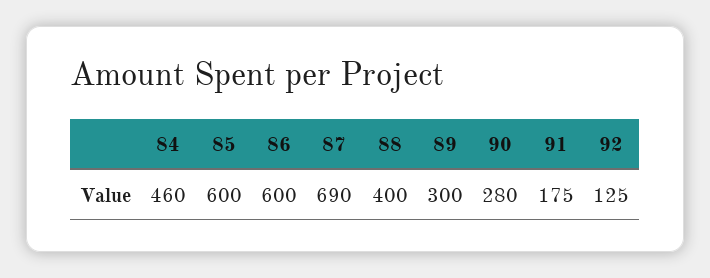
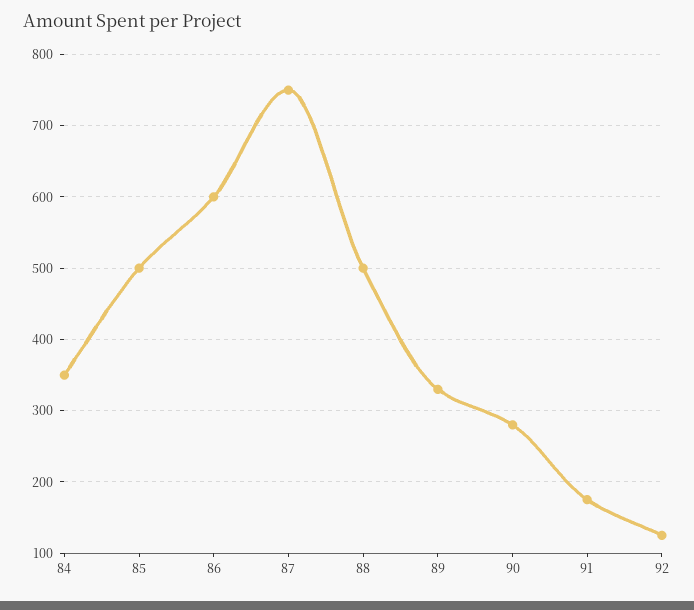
  {
-   "84": 460,
+   "84": 350,
-   "85": 600,
+   "85": 500,
    "86": 600,
-   "87": 690,
+   "87": 750,
-   "88": 400,
+   "88": 500,
-   "89": 300,
+   "89": 330,
    "90": 280,
    "91": 175,
    "92": 125
  }

